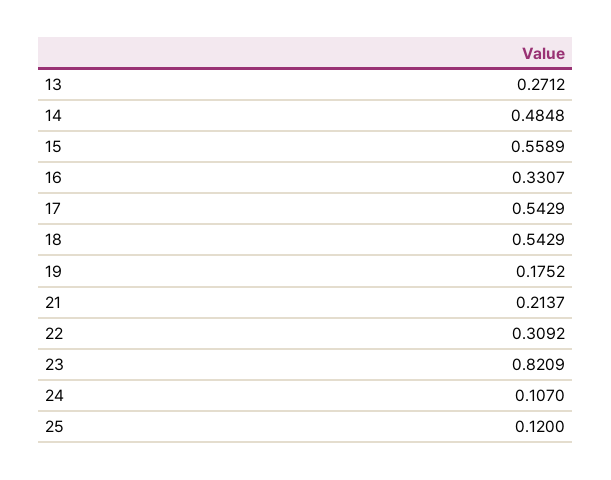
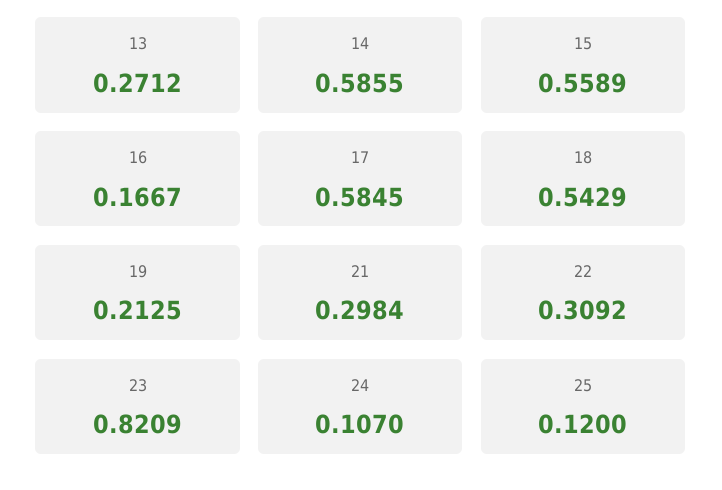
  {
    "13": 0.2712,
-   "14": 0.4848,
+   "14": 0.5855,
    "15": 0.5589,
-   "16": 0.3307,
+   "16": 0.1667,
-   "17": 0.5429,
+   "17": 0.5845,
    "18": 0.5429,
-   "19": 0.1752,
+   "19": 0.2125,
-   "21": 0.2137,
+   "21": 0.2984,
    "22": 0.3092,
    "23": 0.8209,
    "24": 0.107,
    "25": 0.12
  }

